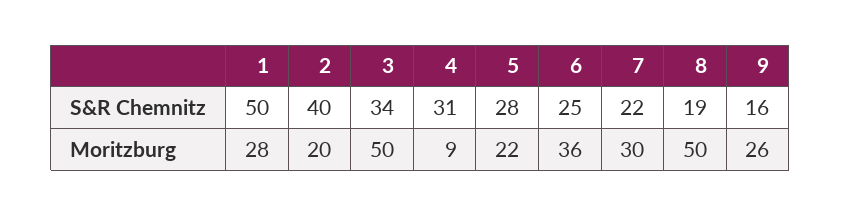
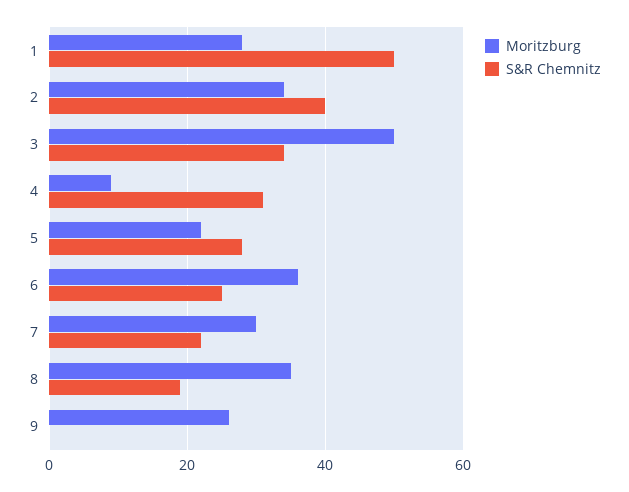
  {
    "S&R Chemnitz": {
      "1": 50,
      "2": 40,
      "3": 34,
      "4": 31,
      "5": 28,
      "6": 25,
      "7": 22,
      "8": 19,
-     "9": 16
+     "9": 0
    },
    "Moritzburg": {
      "1": 28,
-     "2": 20,
+     "2": 35,
      "3": 50,
      "4": 9,
      "5": 22,
      "6": 36,
      "7": 30,
-     "8": 50,
+     "8": 35,
      "9": 26
    }
  }

